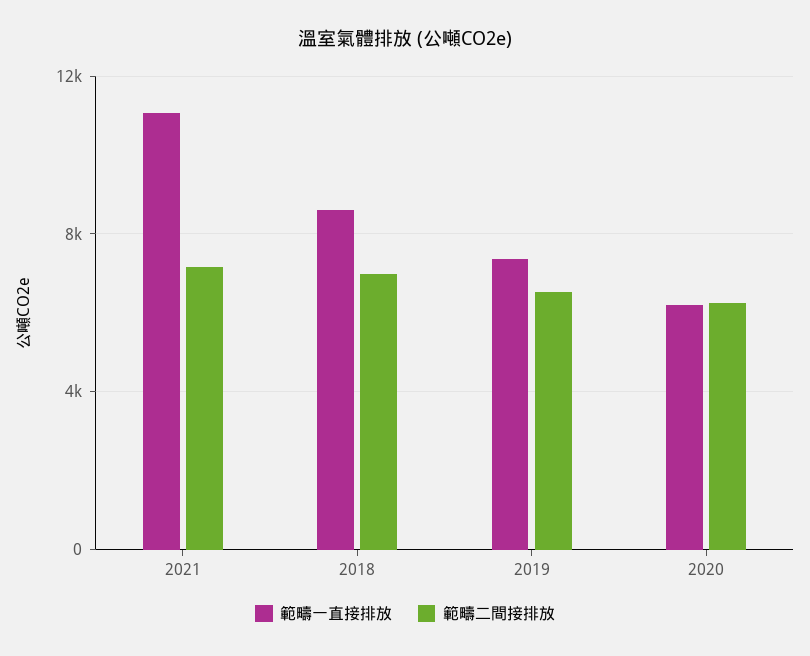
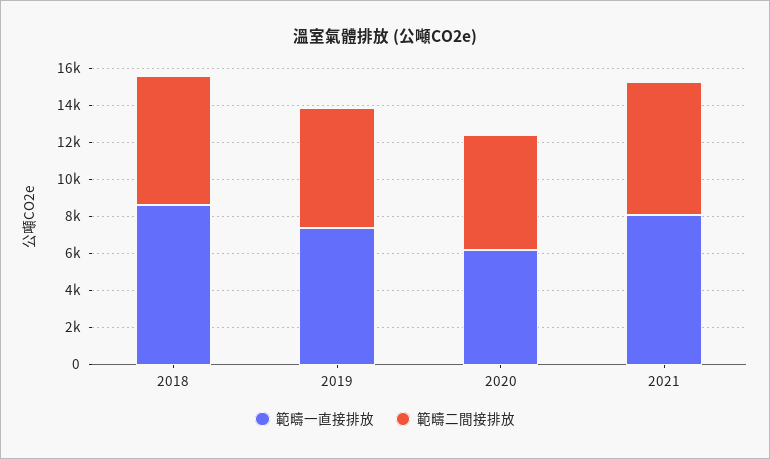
  {
    "範疇一直接排放": {
-     "2021": 11000,
+     "2021": 8000,
      "2018": 8500,
      "2019": 7500,
      "2020": 6000
    },
    "範疇二間接排放": {
      "2021": 7000,
      "2018": 7000,
      "2019": 6500,
      "2020": 6000
    }
  }

